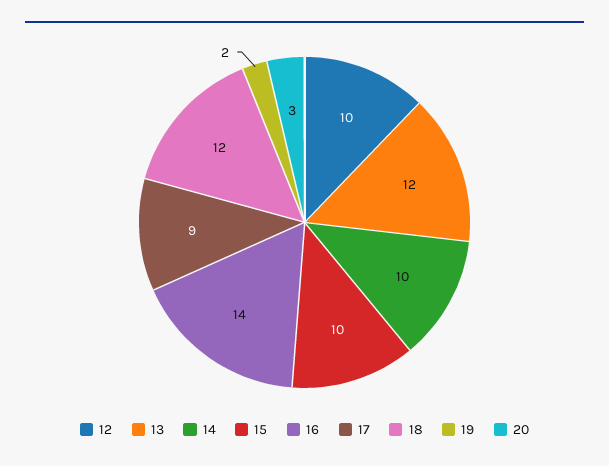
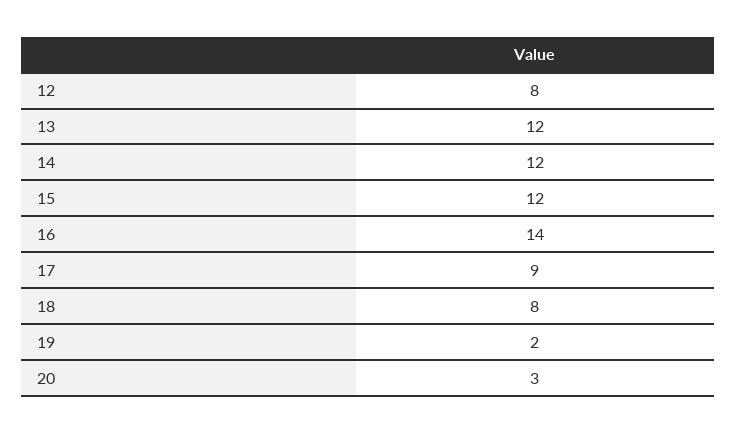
  {
-   "12": 10,
+   "12": 8,
    "13": 12,
-   "14": 10,
+   "14": 12,
-   "15": 10,
+   "15": 12,
    "16": 14,
    "17": 9,
-   "18": 12,
+   "18": 8,
    "19": 2,
    "20": 3
  }

